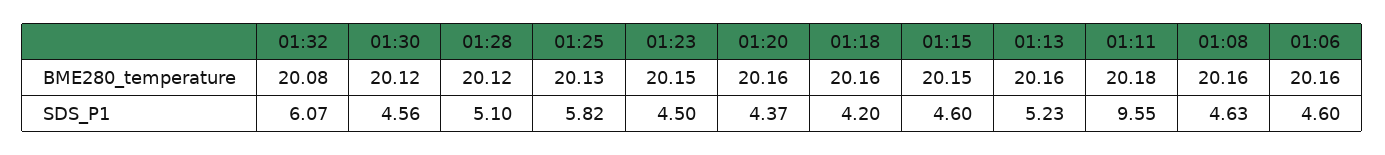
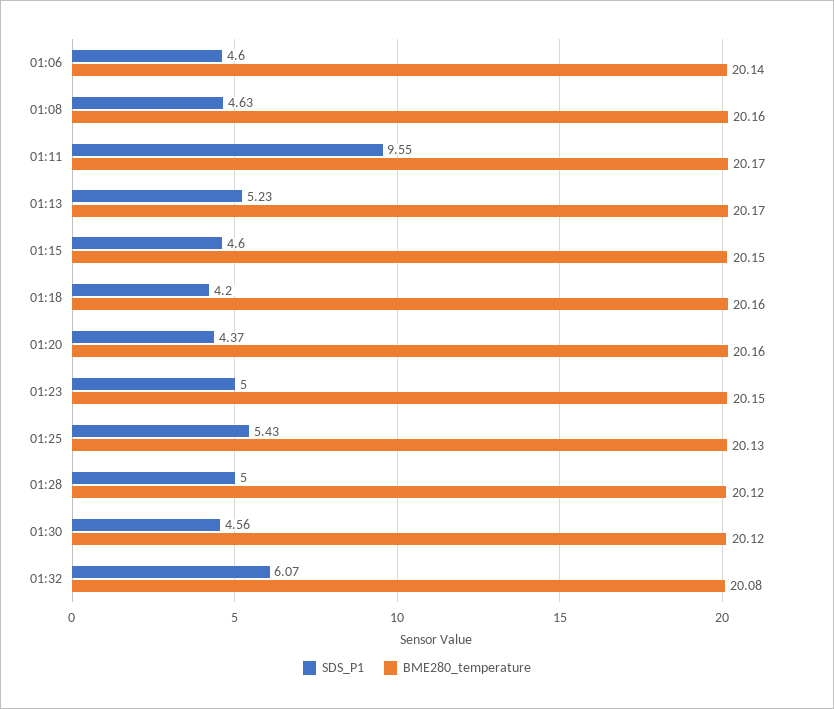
  {
    "BME280_temperature": {
      "01:32": 20.08,
      "01:30": 20.12,
      "01:28": 20.12,
      "01:25": 20.13,
      "01:23": 20.15,
      "01:20": 20.16,
      "01:18": 20.16,
      "01:15": 20.15,
-     "01:13": 20.16,
+     "01:13": 20.17,
-     "01:11": 20.18,
+     "01:11": 20.17,
      "01:08": 20.16,
-     "01:06": 20.16
+     "01:06": 20.14
    },
    "SDS_P1": {
      "01:32": 6.07,
      "01:30": 4.56,
-     "01:28": 5.1,
+     "01:28": 5,
-     "01:25": 5.82,
+     "01:25": 5.43,
-     "01:23": 4.5,
+     "01:23": 5,
      "01:20": 4.37,
      "01:18": 4.2,
      "01:15": 4.6,
      "01:13": 5.23,
      "01:11": 9.55,
      "01:08": 4.63,
      "01:06": 4.6
    }
  }

